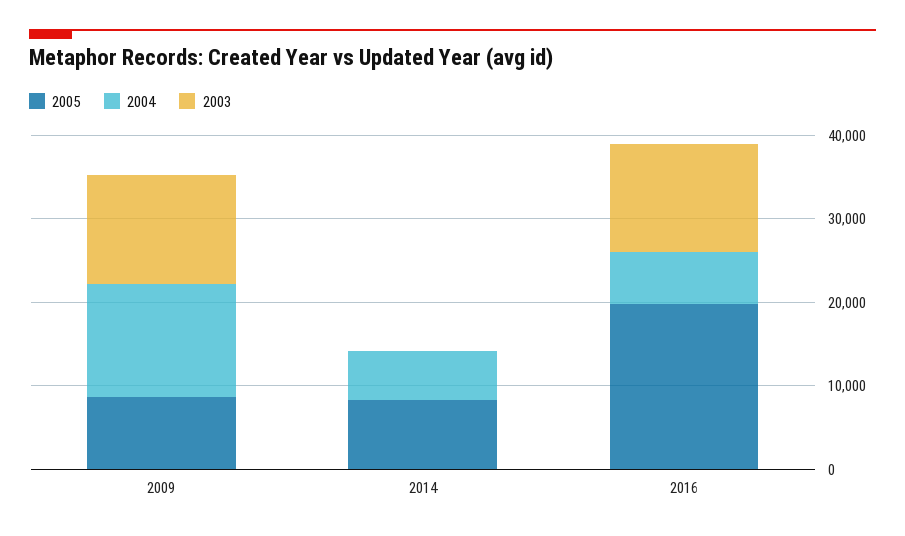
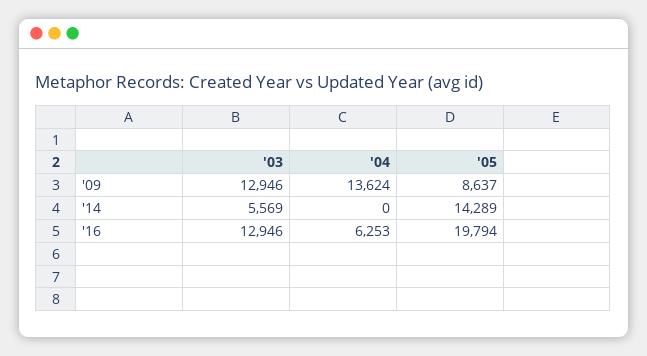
  {
    "2005": {
      "2009": 8637,
-     "2014": 8000,
+     "2014": 14289,
      "2016": 19794
    },
    "2004": {
      "2009": 13624,
-     "2014": 6000,
+     "2014": 0,
      "2016": 6253
    },
    "2003": {
      "2009": 12946,
-     "2014": 0,
+     "2014": 5569,
      "2016": 12946
    }
  }

